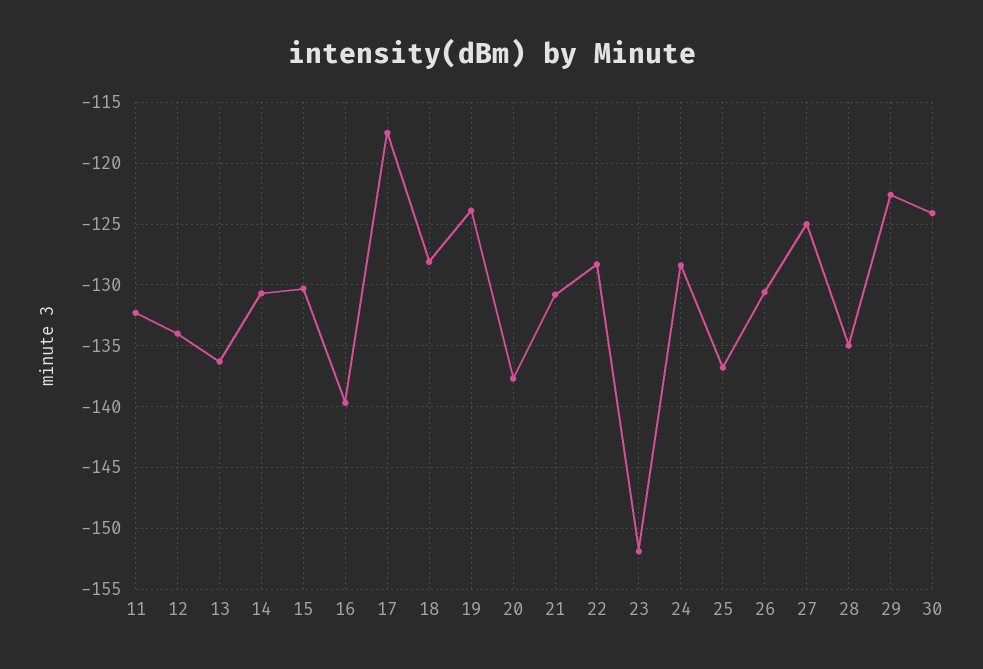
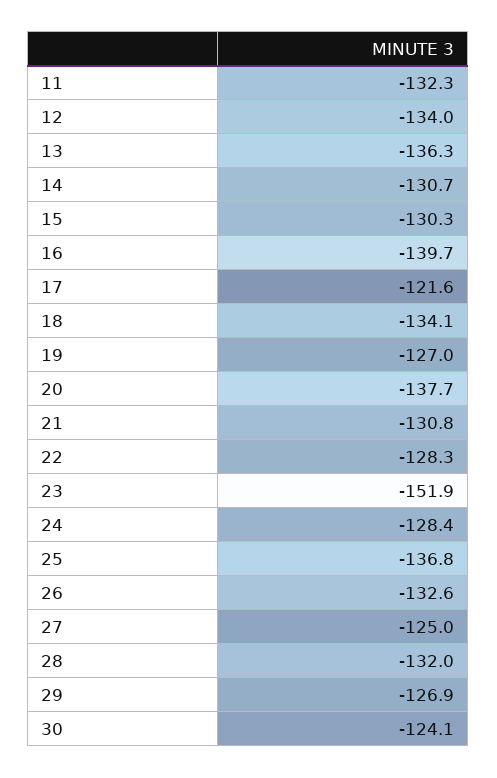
  {
    "11": -132.3,
    "12": -134,
    "13": -136.3,
    "14": -130.7,
    "15": -130.3,
    "16": -139.7,
-   "17": -117.5,
+   "17": -121.6,
-   "18": -128,
+   "18": -134.1,
-   "19": -124,
+   "19": -127,
    "20": -137.7,
    "21": -130.8,
    "22": -128.3,
    "23": -151.9,
    "24": -128.4,
    "25": -136.8,
-   "26": -130.5,
+   "26": -132.6,
    "27": -125,
-   "28": -135,
+   "28": -132,
-   "29": -122.5,
+   "29": -126.9,
    "30": -124.1
  }

